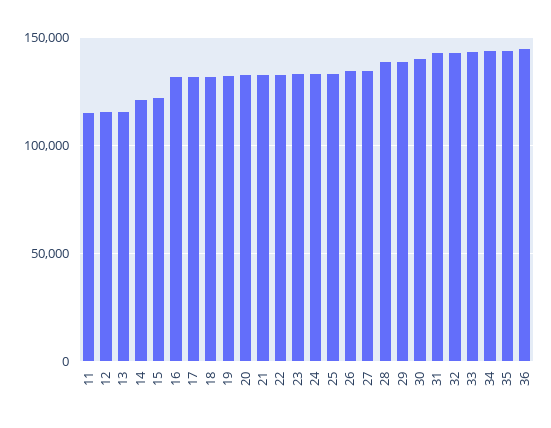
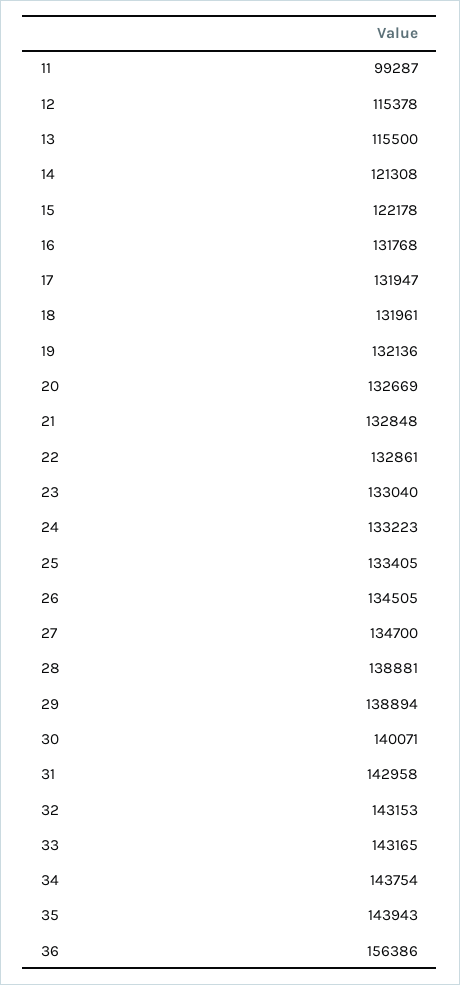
  {
-   "11": 115000,
+   "11": 99287,
    "12": 115378,
    "13": 115500,
    "14": 121308,
    "15": 122178,
    "16": 131768,
    "17": 131947,
    "18": 131961,
    "19": 132136,
    "20": 132669,
    "21": 132848,
    "22": 132861,
    "23": 133040,
    "24": 133223,
    "25": 133405,
    "26": 134505,
    "27": 134700,
    "28": 138881,
    "29": 138894,
    "30": 140071,
    "31": 142958,
    "32": 143153,
    "33": 143165,
    "34": 143754,
    "35": 143943,
-   "36": 145000
+   "36": 156386
  }

